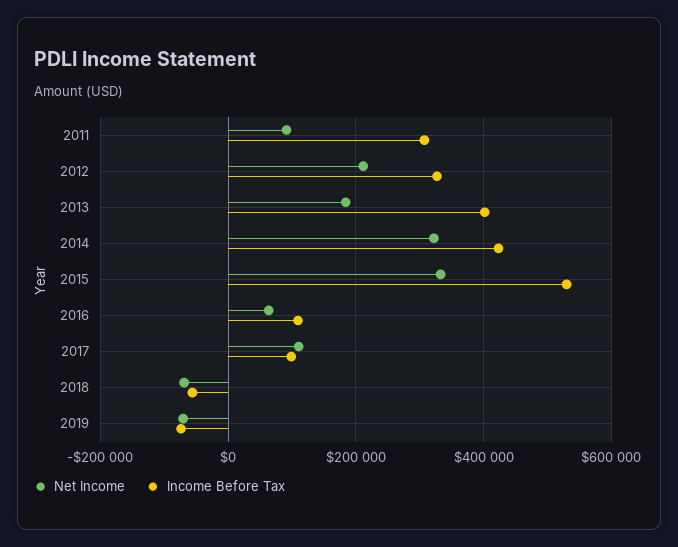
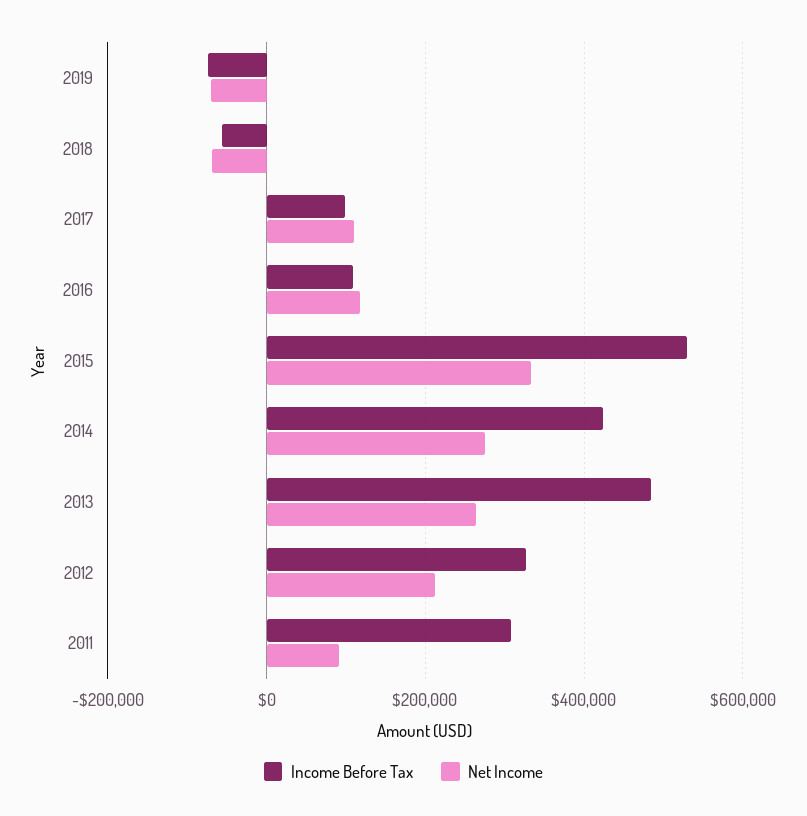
  {
    "Net Income": {
      "2011": 100000,
      "2012": 220000,
-     "2013": 180000,
+     "2013": 260000,
-     "2014": 320000,
+     "2014": 280000,
      "2015": 340000,
-     "2016": 60000,
+     "2016": 120000,
      "2017": 120000,
      "2018": -60000,
      "2019": -80000
    },
    "Income Before Tax": {
      "2011": 300000,
      "2012": 320000,
-     "2013": 400000,
+     "2013": 480000,
      "2014": 420000,
      "2015": 540000,
      "2016": 100000,
      "2017": 100000,
      "2018": -60000,
      "2019": -80000
    }
  }

